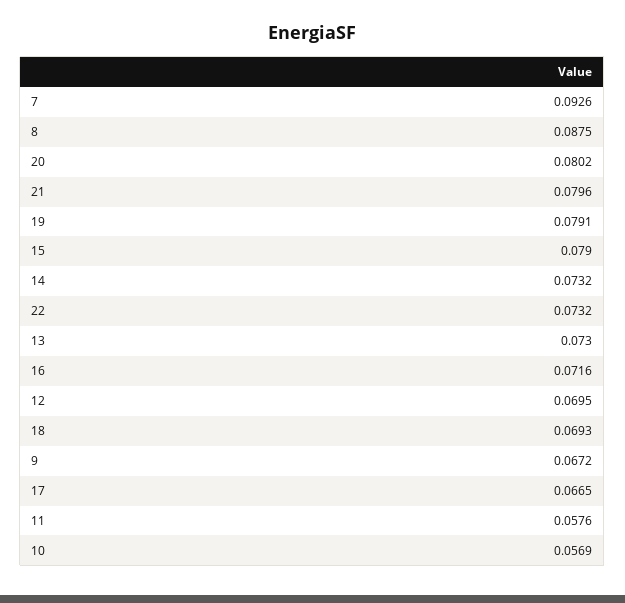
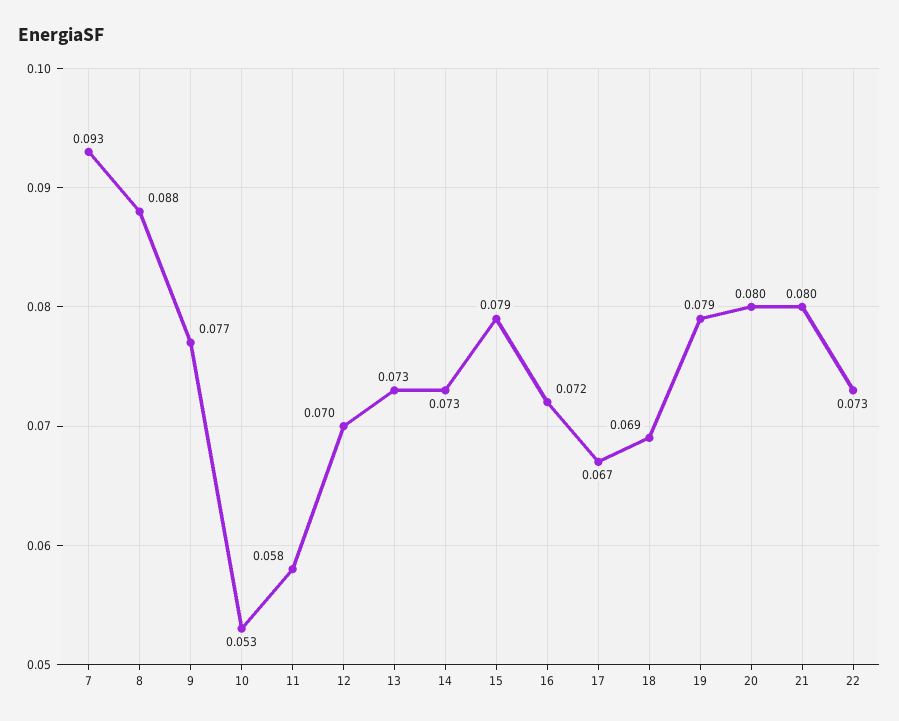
  {
    "7": 0.0926,
    "8": 0.0875,
    "20": 0.0802,
    "21": 0.0796,
    "19": 0.0791,
    "15": 0.079,
    "14": 0.0732,
    "22": 0.0732,
    "13": 0.073,
    "16": 0.0716,
    "12": 0.0695,
    "18": 0.0693,
-   "9": 0.0672,
+   "9": 0.077,
    "17": 0.0665,
    "11": 0.0576,
-   "10": 0.0569
+   "10": 0.053
  }

